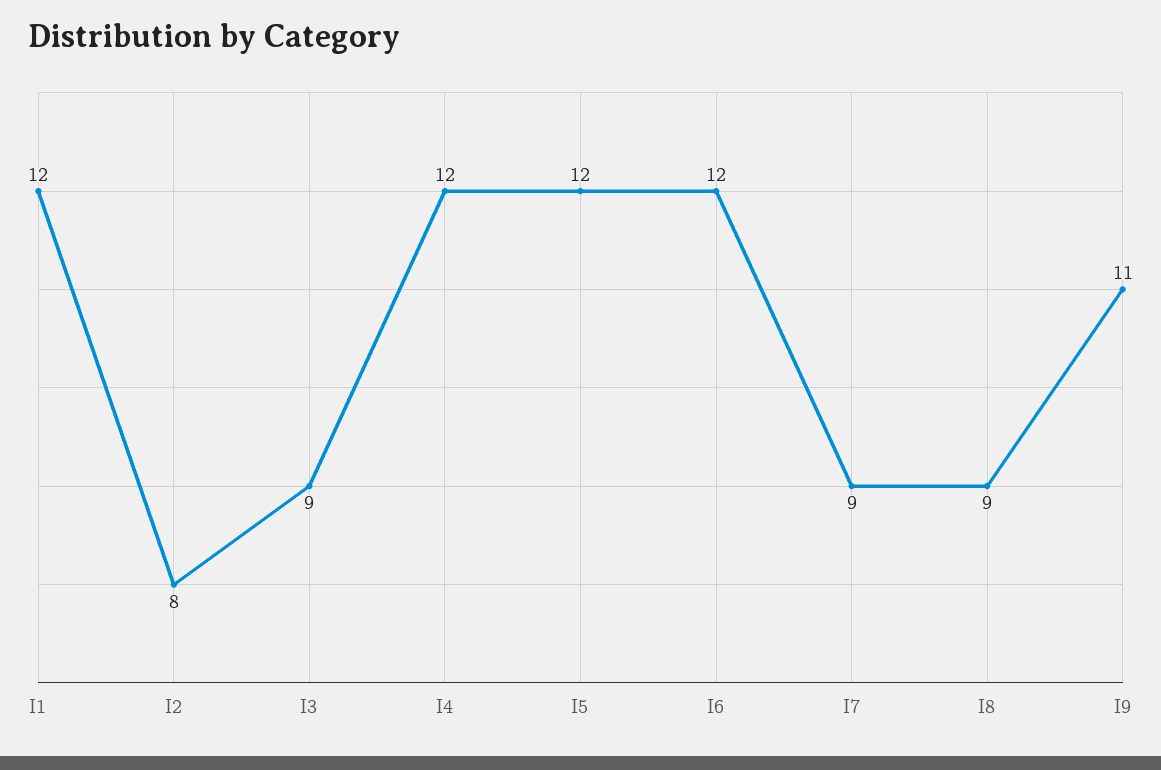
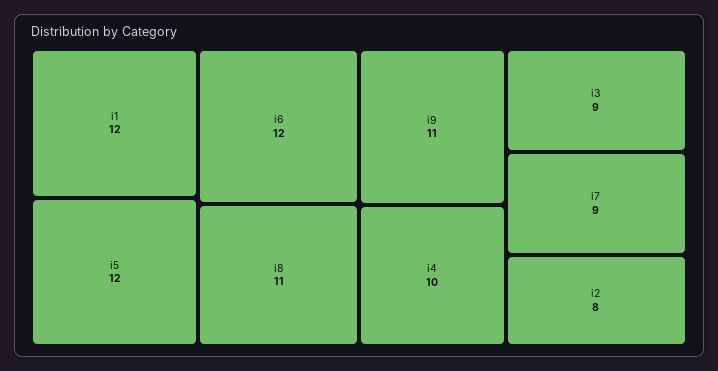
  {
    "I1": 12,
    "I2": 8,
    "I3": 9,
-   "I4": 12,
+   "I4": 10,
    "I5": 12,
    "I6": 12,
    "I7": 9,
-   "I8": 9,
+   "I8": 11,
    "I9": 11
  }

